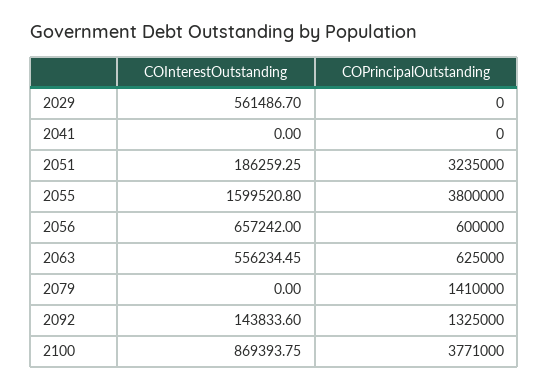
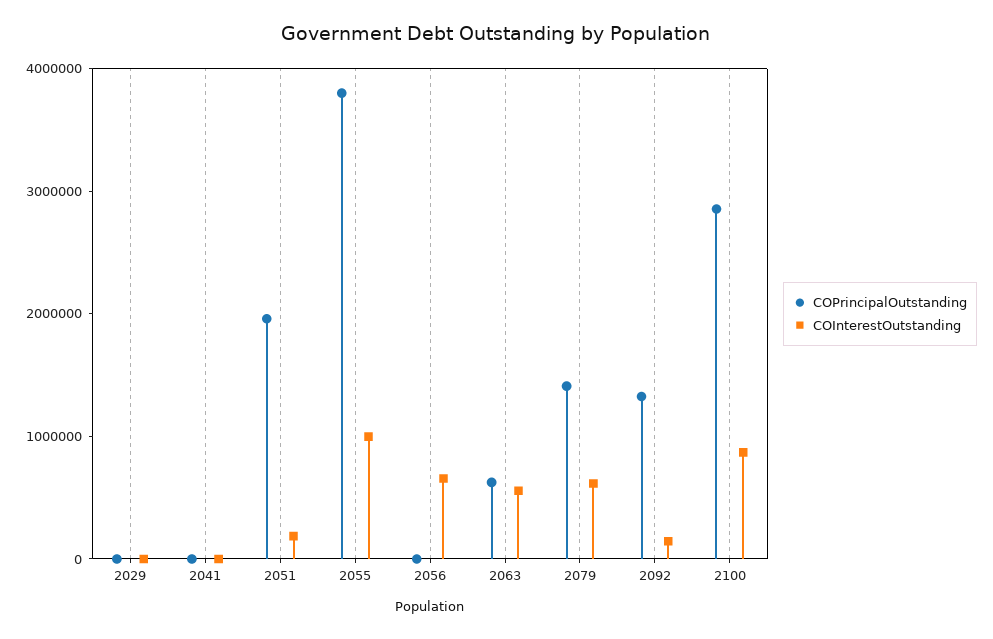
  {
    "COInterestOutstanding": {
-     "2029": 561486.7,
+     "2029": 0,
      "2041": 0,
      "2051": 186259.25,
-     "2055": 1599520.8,
+     "2055": 1000000,
      "2056": 657242,
      "2063": 556234.45,
-     "2079": 0,
+     "2079": 600000,
      "2092": 143833.6,
      "2100": 869393.75
    },
    "COPrincipalOutstanding": {
      "2029": 0,
      "2041": 0,
-     "2051": 3235000,
+     "2051": 2000000,
      "2055": 3800000,
-     "2056": 600000,
+     "2056": 0,
      "2063": 625000,
      "2079": 1410000,
      "2092": 1325000,
-     "2100": 3771000
+     "2100": 2800000
    }
  }

